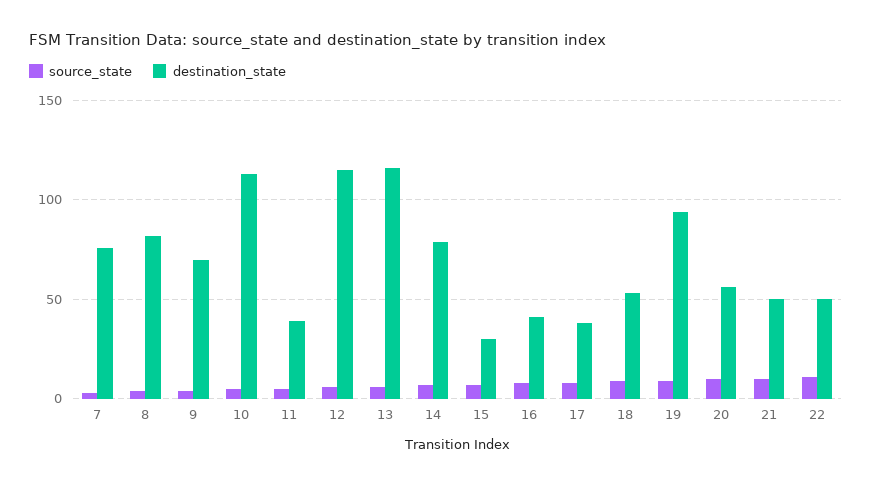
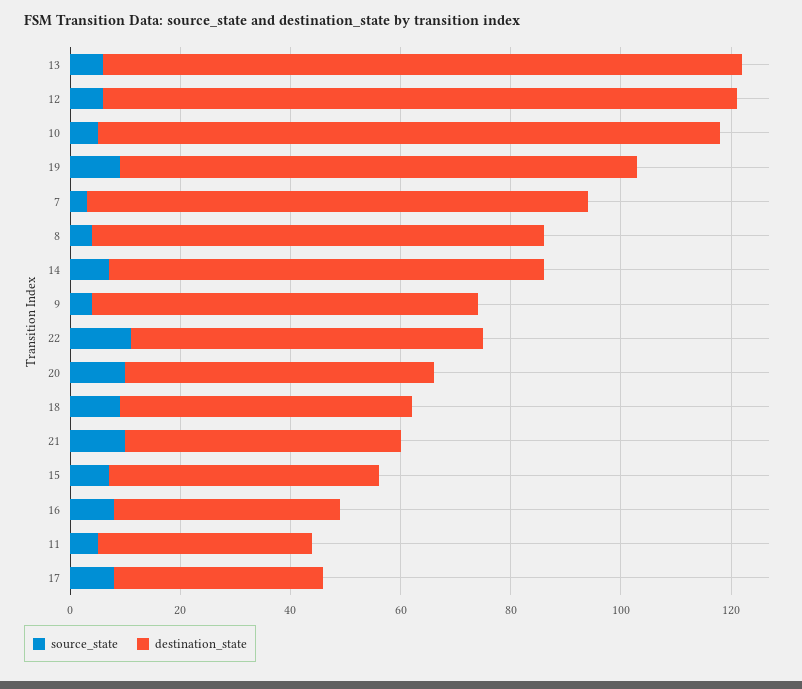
  {
    "source_state": {
      "7": 5,
      "8": 5,
      "9": 5,
      "10": 5,
      "11": 5,
      "12": 5,
      "13": 5,
      "14": 5,
      "15": 5,
      "16": 10,
      "17": 10,
      "18": 10,
      "19": 10,
      "20": 10,
      "21": 10,
      "22": 10
    },
    "destination_state": {
-     "7": 75,
+     "7": 90,
      "8": 80,
      "9": 70,
      "10": 115,
      "11": 40,
      "12": 115,
      "13": 115,
      "14": 80,
-     "15": 30,
+     "15": 50,
      "16": 40,
      "17": 40,
      "18": 55,
      "19": 95,
      "20": 55,
      "21": 50,
-     "22": 50
+     "22": 65
    }
  }

